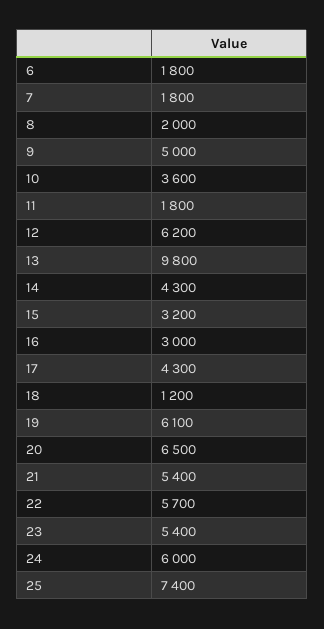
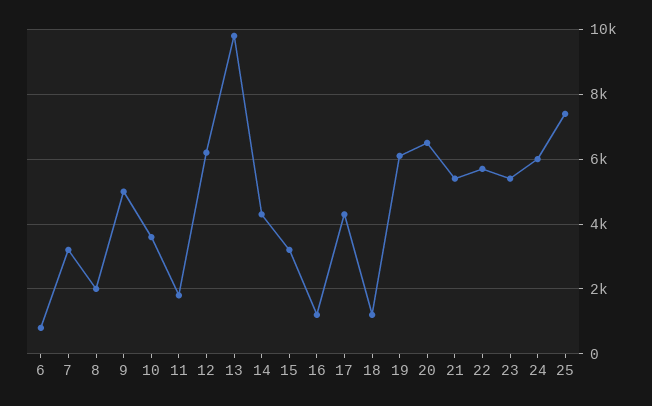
  {
-   "6": 1800,
+   "6": 800,
-   "7": 1800,
+   "7": 3200,
    "8": 2000,
    "9": 5000,
    "10": 3600,
    "11": 1800,
    "12": 6200,
    "13": 9800,
    "14": 4300,
    "15": 3200,
-   "16": 3000,
+   "16": 1200,
    "17": 4300,
    "18": 1200,
    "19": 6100,
    "20": 6500,
    "21": 5400,
    "22": 5700,
    "23": 5400,
    "24": 6000,
    "25": 7400
  }

